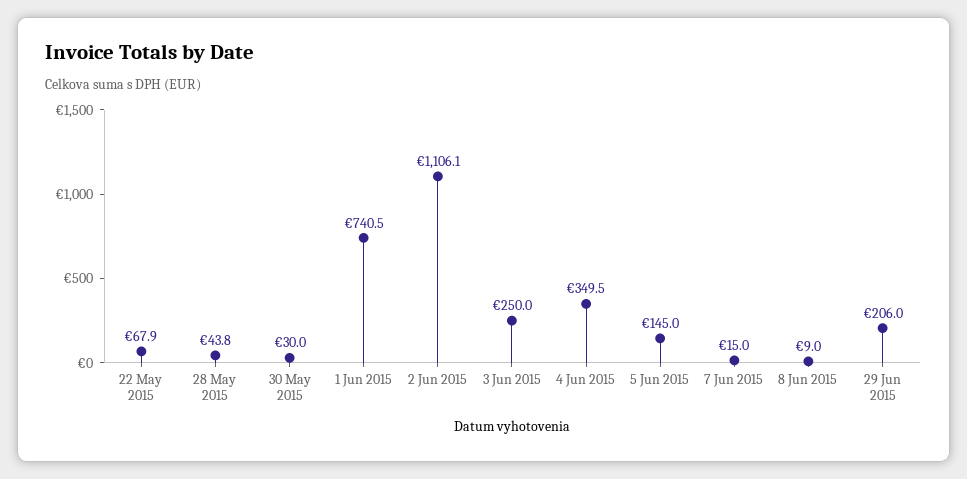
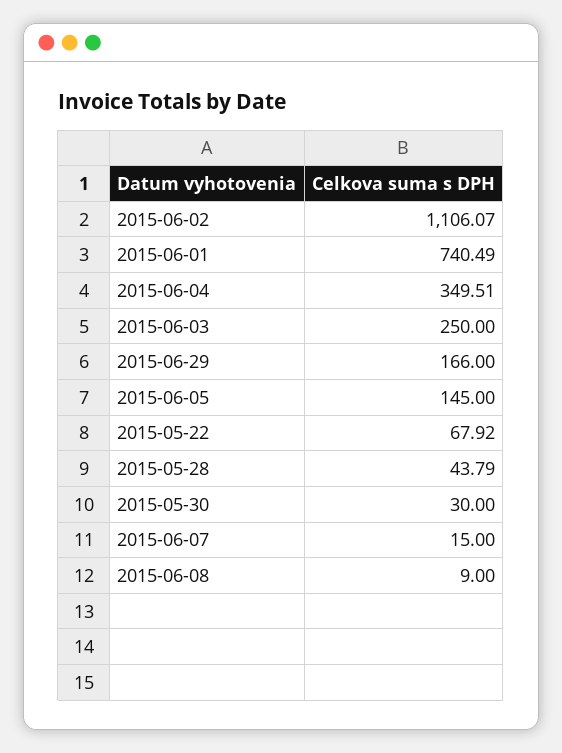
  {
    "22 May 2015": 67.92,
    "28 May 2015": 43.79,
    "30 May 2015": 30,
    "1 Jun 2015": 740.49,
    "2 Jun 2015": 1106.07,
    "3 Jun 2015": 250,
    "4 Jun 2015": 349.51,
    "5 Jun 2015": 145,
    "7 Jun 2015": 15,
    "8 Jun 2015": 9,
-   "29 Jun 2015": 206
+   "29 Jun 2015": 166
  }

